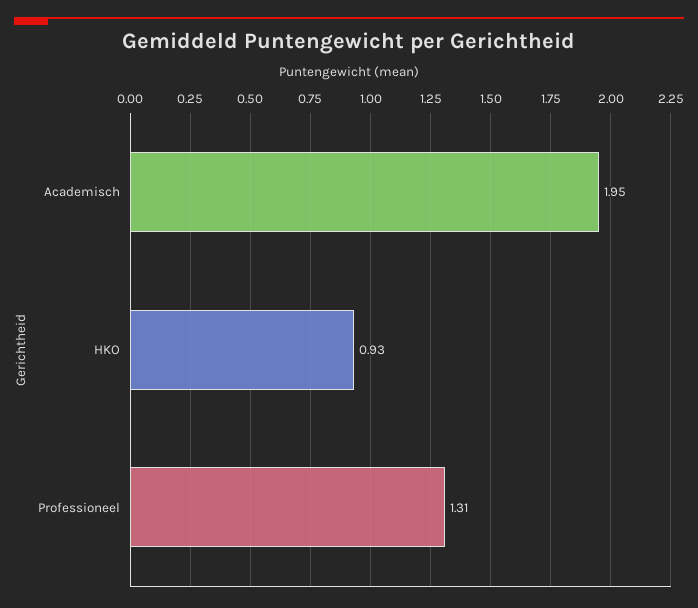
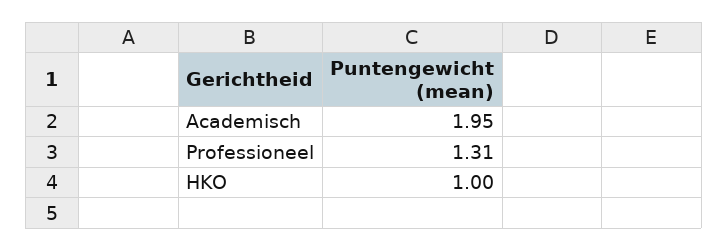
  {
    "Academisch": 1.95,
-   "HKO": 0.93,
+   "HKO": 1,
    "Professioneel": 1.31
  }

